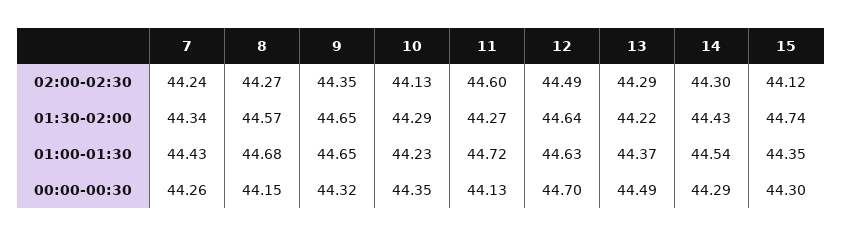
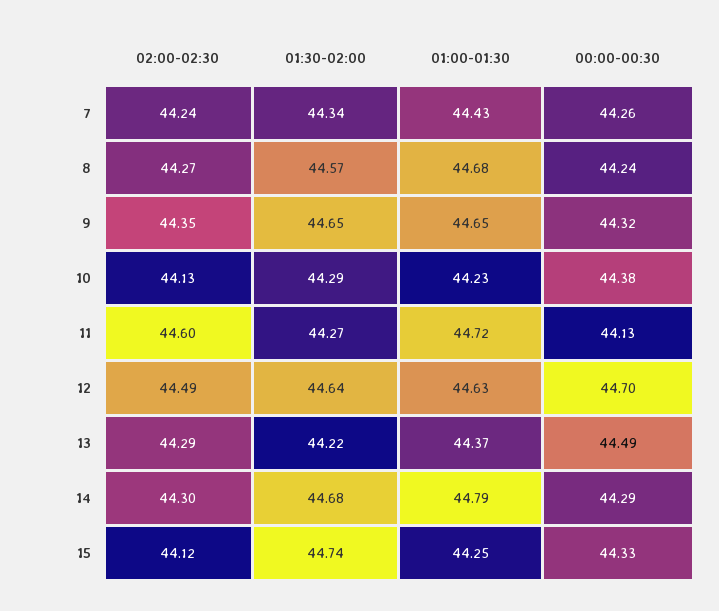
  {
    "7": {
      "02:00-02:30": 44.24,
      "01:30-02:00": 44.34,
      "01:00-01:30": 44.43,
      "00:00-00:30": 44.26
    },
    "8": {
      "02:00-02:30": 44.27,
      "01:30-02:00": 44.57,
      "01:00-01:30": 44.68,
-     "00:00-00:30": 44.15
+     "00:00-00:30": 44.24
    },
    "9": {
      "02:00-02:30": 44.35,
      "01:30-02:00": 44.65,
      "01:00-01:30": 44.65,
      "00:00-00:30": 44.32
    },
    "10": {
      "02:00-02:30": 44.13,
      "01:30-02:00": 44.29,
      "01:00-01:30": 44.23,
-     "00:00-00:30": 44.35
+     "00:00-00:30": 44.38
    },
    "11": {
      "02:00-02:30": 44.6,
      "01:30-02:00": 44.27,
      "01:00-01:30": 44.72,
      "00:00-00:30": 44.13
    },
    "12": {
      "02:00-02:30": 44.49,
      "01:30-02:00": 44.64,
      "01:00-01:30": 44.63,
      "00:00-00:30": 44.7
    },
    "13": {
      "02:00-02:30": 44.29,
      "01:30-02:00": 44.22,
      "01:00-01:30": 44.37,
      "00:00-00:30": 44.49
    },
    "14": {
      "02:00-02:30": 44.3,
-     "01:30-02:00": 44.43,
+     "01:30-02:00": 44.68,
-     "01:00-01:30": 44.54,
+     "01:00-01:30": 44.79,
      "00:00-00:30": 44.29
    },
    "15": {
      "02:00-02:30": 44.12,
      "01:30-02:00": 44.74,
-     "01:00-01:30": 44.35,
+     "01:00-01:30": 44.25,
-     "00:00-00:30": 44.3
+     "00:00-00:30": 44.33
    }
  }

